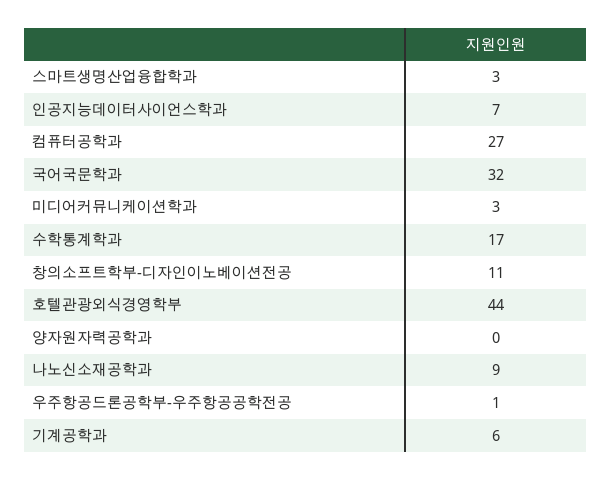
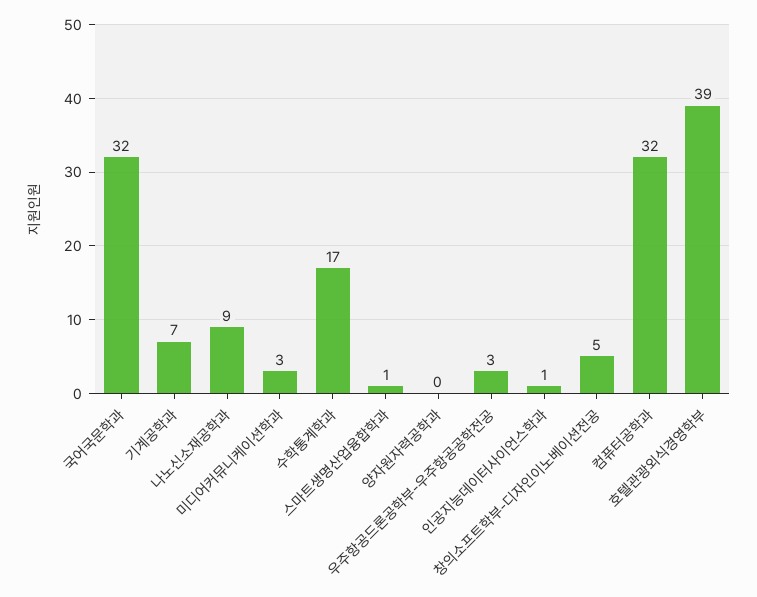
  {
-   "스마트생명산업융합학과": 3,
+   "스마트생명산업융합학과": 1,
-   "인공지능데이터사이언스학과": 7,
+   "인공지능데이터사이언스학과": 1,
-   "컴퓨터공학과": 27,
+   "컴퓨터공학과": 32,
    "국어국문학과": 32,
    "미디어커뮤니케이션학과": 3,
    "수학통계학과": 17,
-   "창의소프트학부-디자인이노베이션전공": 11,
+   "창의소프트학부-디자인이노베이션전공": 5,
-   "호텔관광외식경영학부": 44,
+   "호텔관광외식경영학부": 39,
    "양자원자력공학과": 0,
    "나노신소재공학과": 9,
-   "우주항공드론공학부-우주항공공학전공": 1,
+   "우주항공드론공학부-우주항공공학전공": 3,
-   "기계공학과": 6
+   "기계공학과": 7
  }

